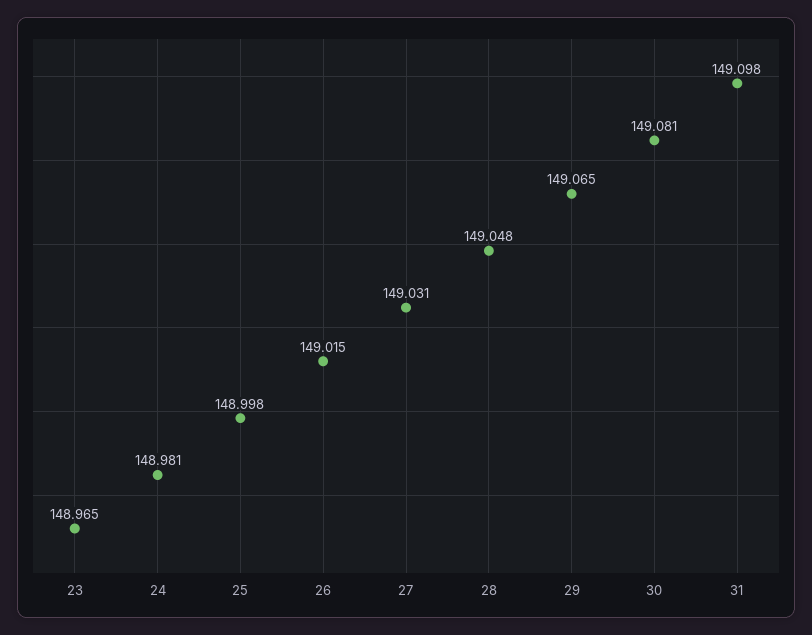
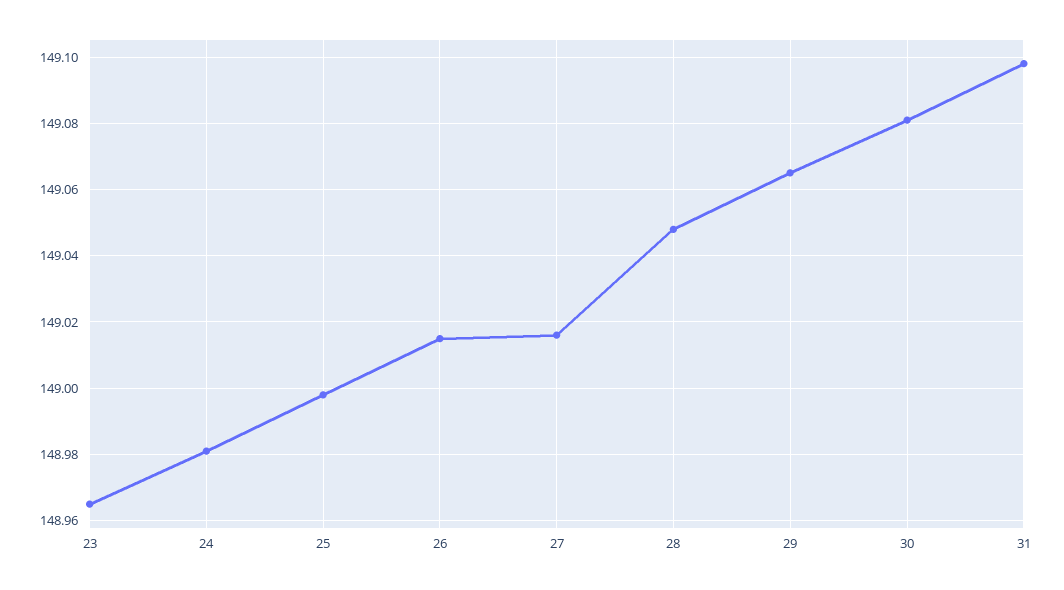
  {
    "23": 148.965,
    "24": 148.981,
    "25": 148.998,
    "26": 149.015,
-   "27": 149.031,
+   "27": 149.015,
    "28": 149.048,
    "29": 149.065,
    "30": 149.081,
    "31": 149.098
  }

